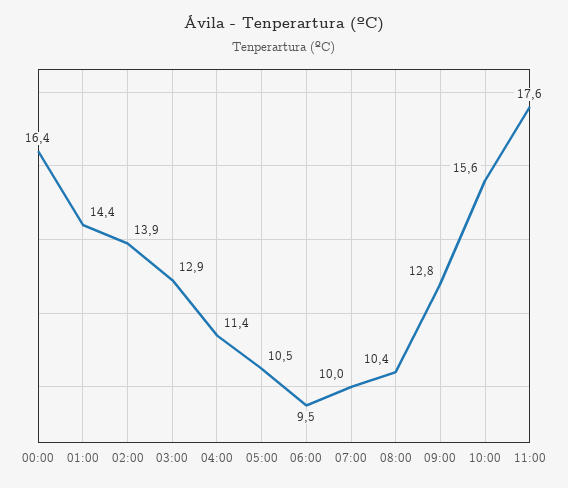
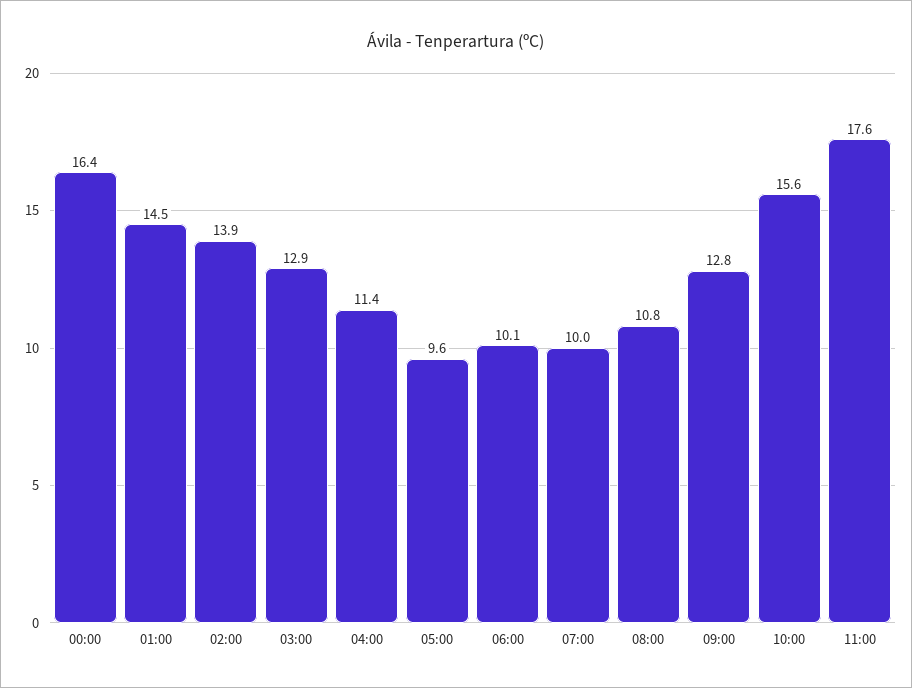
  {
    "00:00": 16.4,
-   "01:00": 14.4,
+   "01:00": 14.5,
    "02:00": 13.9,
    "03:00": 12.9,
    "04:00": 11.4,
-   "05:00": 10.5,
+   "05:00": 9.6,
-   "06:00": 9.5,
+   "06:00": 10.1,
    "07:00": 10,
-   "08:00": 10.4,
+   "08:00": 10.8,
    "09:00": 12.8,
    "10:00": 15.6,
    "11:00": 17.6
  }

